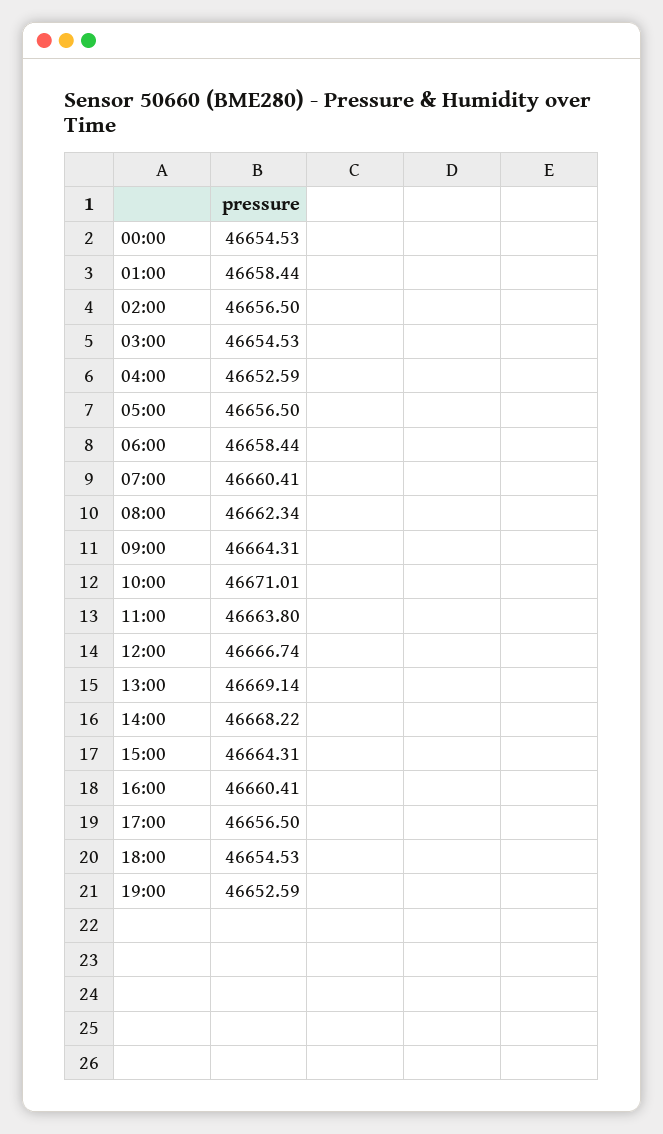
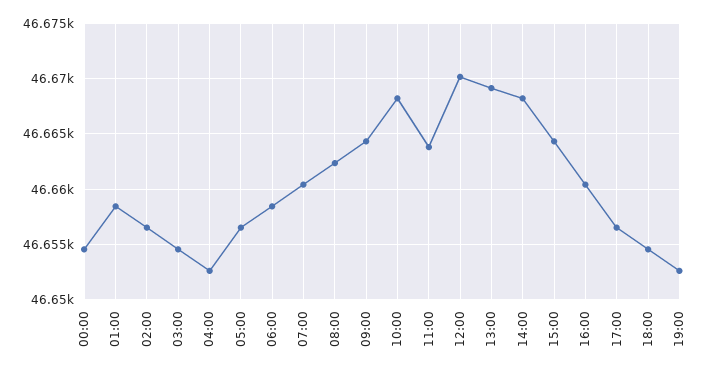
  {
    "00:00": 46654.53,
    "01:00": 46658.44,
    "02:00": 46656.5,
    "03:00": 46654.53,
    "04:00": 46652.59,
    "05:00": 46656.5,
    "06:00": 46658.44,
    "07:00": 46660.41,
    "08:00": 46662.34,
    "09:00": 46664.31,
-   "10:00": 46671.01,
+   "10:00": 46668,
    "11:00": 46663.8,
-   "12:00": 46666.74,
+   "12:00": 46670,
    "13:00": 46669.14,
    "14:00": 46668.22,
    "15:00": 46664.31,
    "16:00": 46660.41,
    "17:00": 46656.5,
    "18:00": 46654.53,
    "19:00": 46652.59
  }

